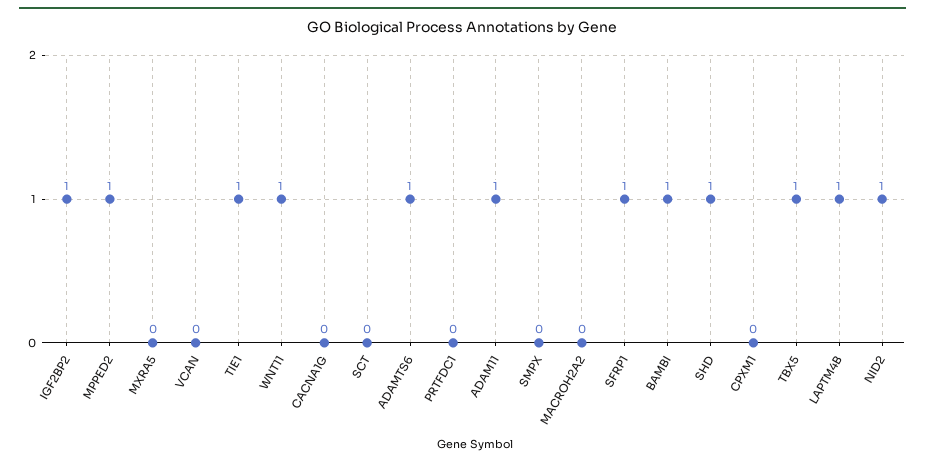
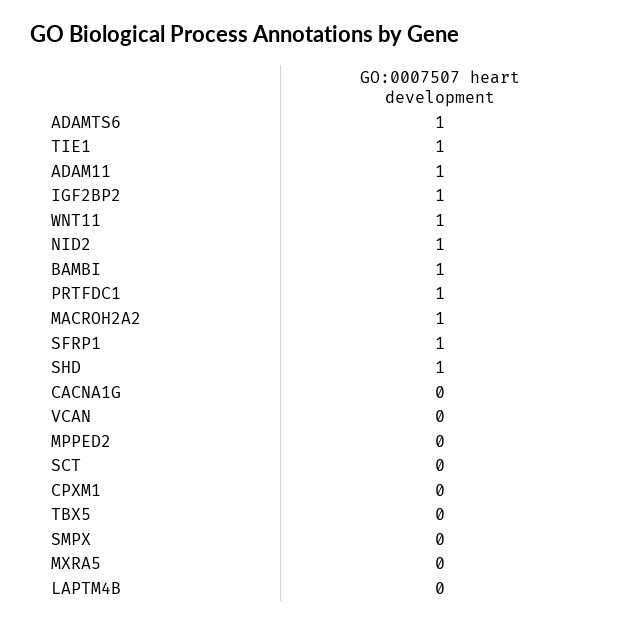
  {
    "IGF2BP2": 1,
-   "MPPED2": 1,
+   "MPPED2": 0,
    "MXRA5": 0,
    "VCAN": 0,
    "TIE1": 1,
    "WNT11": 1,
    "CACNA1G": 0,
    "SCT": 0,
    "ADAMTS6": 1,
-   "PRTFDC1": 0,
+   "PRTFDC1": 1,
    "ADAM11": 1,
    "SMPX": 0,
-   "MACROH2A2": 0,
+   "MACROH2A2": 1,
    "SFRP1": 1,
    "BAMBI": 1,
    "SHD": 1,
    "CPXM1": 0,
-   "TBX5": 1,
+   "TBX5": 0,
-   "LAPTM4B": 1,
+   "LAPTM4B": 0,
    "NID2": 1
  }

